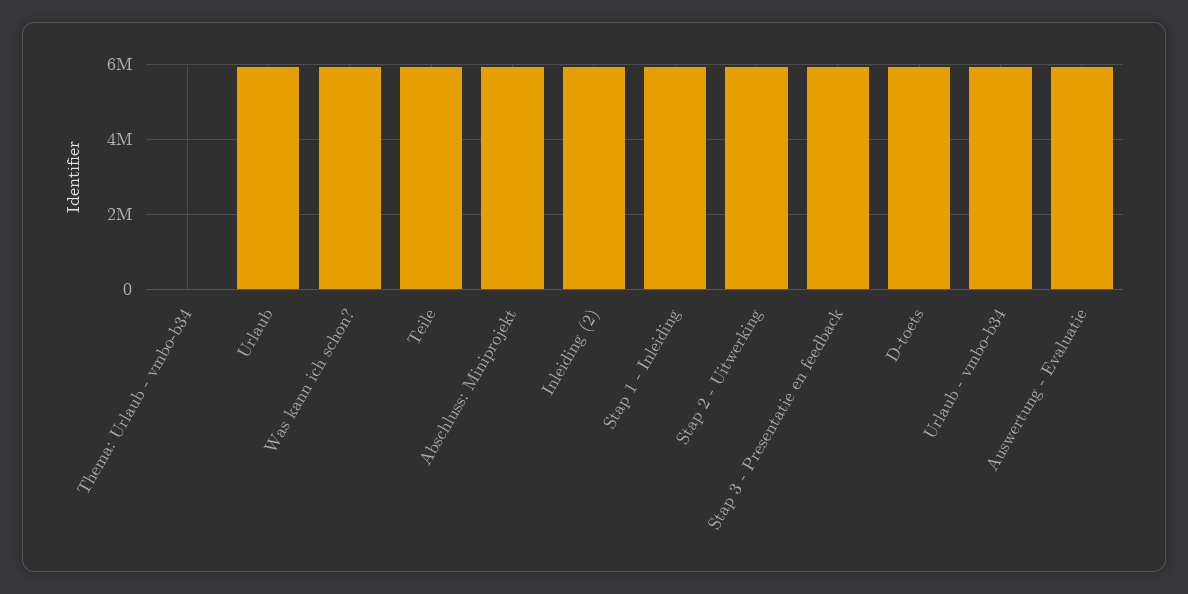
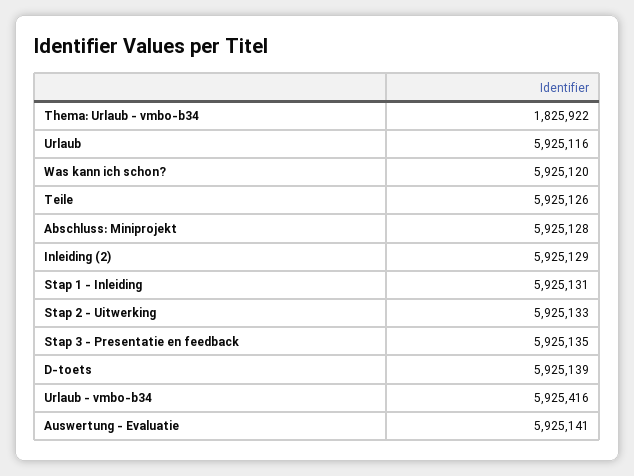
  {
-   "Thema: Urlaub - vmbo-b34": 0,
+   "Thema: Urlaub - vmbo-b34": 1825922,
    "Urlaub": 5925116,
    "Was kann ich schon?": 5925120,
    "Teile": 5925126,
    "Abschluss: Miniprojekt": 5925128,
    "Inleiding (2)": 5925129,
    "Stap 1 - Inleiding": 5925131,
    "Stap 2 - Uitwerking": 5925133,
    "Stap 3 - Presentatie en feedback": 5925135,
    "D-toets": 5925139,
    "Urlaub - vmbo-b34": 5925416,
    "Auswertung - Evaluatie": 5925141
  }

